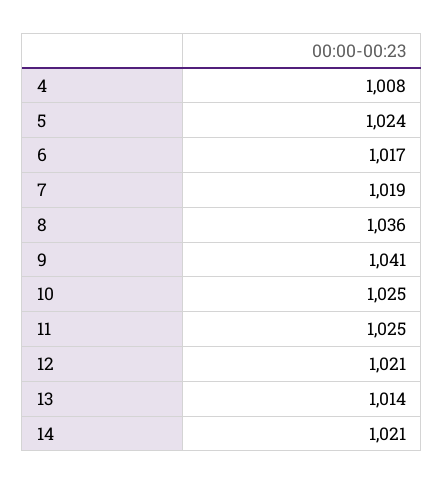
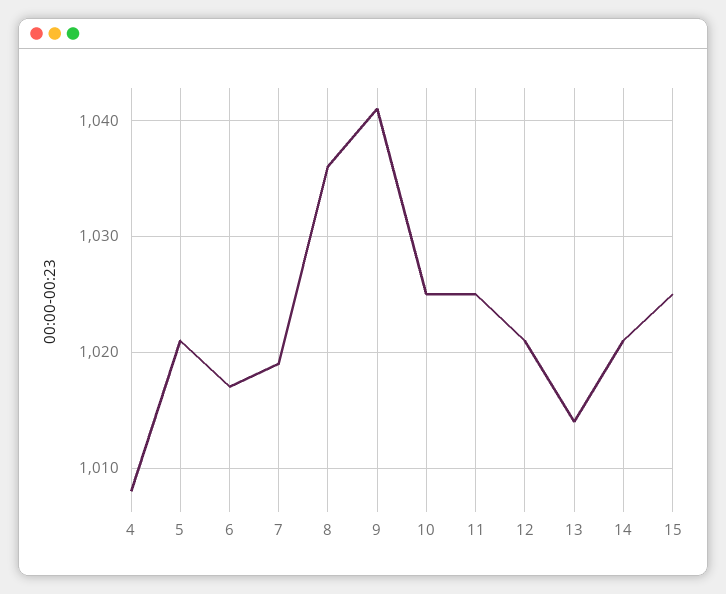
  {
    "4": 1008,
-   "5": 1024,
+   "5": 1021,
    "6": 1017,
    "7": 1019,
    "8": 1036,
    "9": 1041,
    "10": 1025,
    "11": 1025,
    "12": 1021,
    "13": 1014,
-   "14": 1021
+   "14": 1021,
+   "15": 1025
  }

